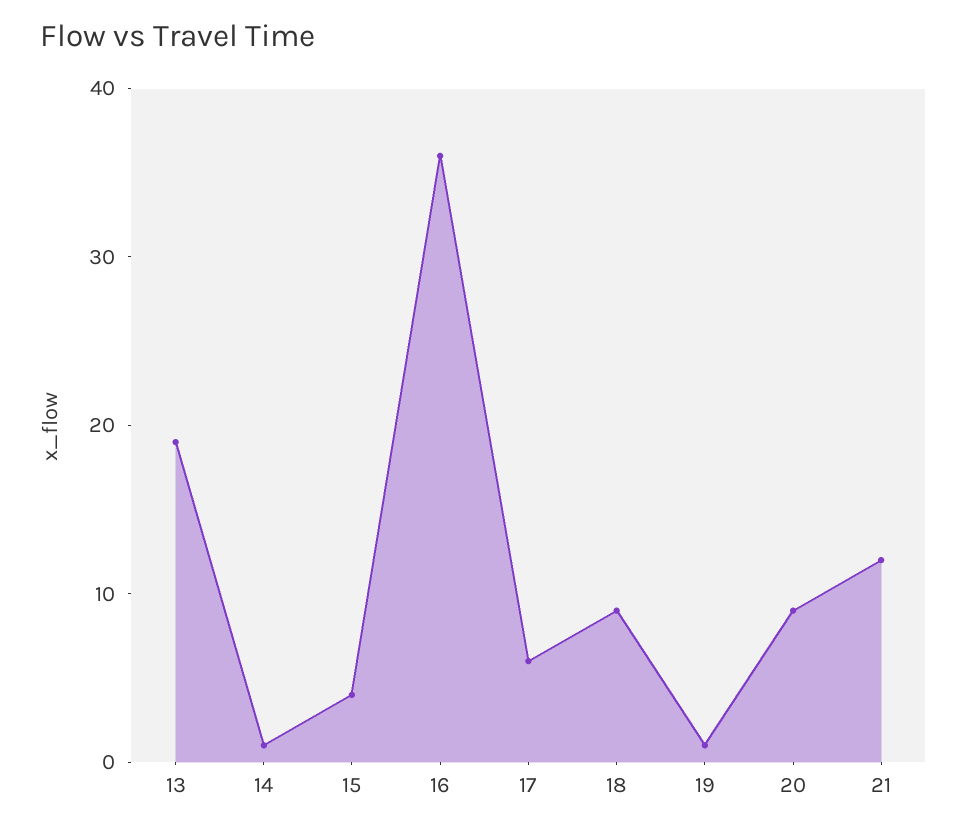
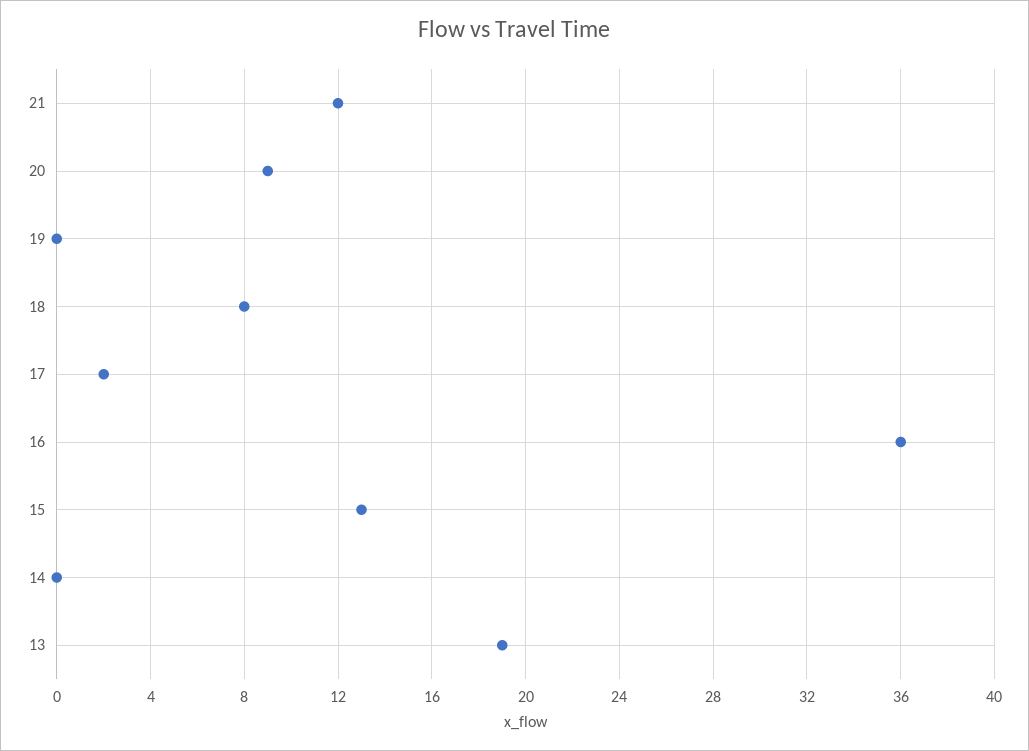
  {
    "13": 19,
-   "14": 1,
+   "14": 0,
-   "15": 4,
+   "15": 13,
    "16": 36,
-   "17": 6,
+   "17": 2,
-   "18": 9,
+   "18": 8,
-   "19": 1,
+   "19": 0,
    "20": 9,
    "21": 12
  }

